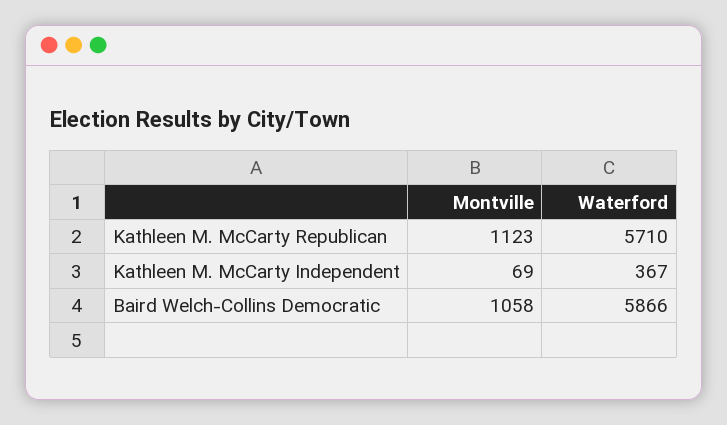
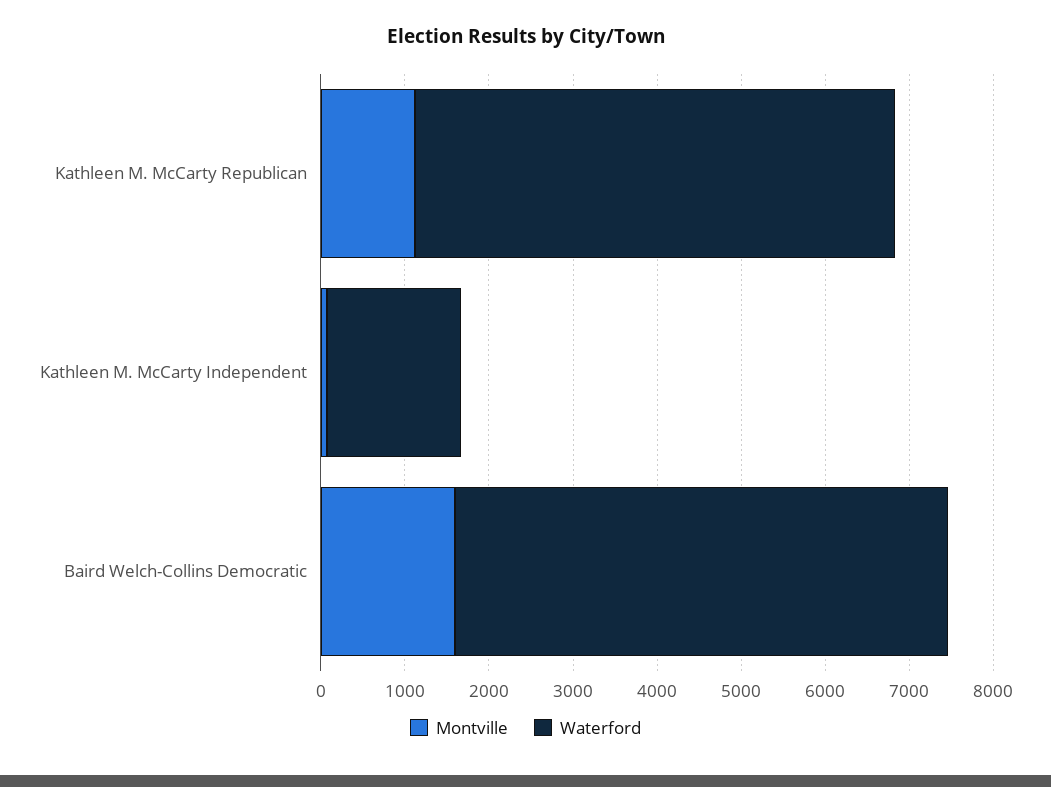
  {
    "Montville": {
      "Kathleen M. McCarty Republican": 1123,
      "Kathleen M. McCarty Independent": 69,
-     "Baird Welch-Collins Democratic": 1058
+     "Baird Welch-Collins Democratic": 1600
    },
    "Waterford": {
      "Kathleen M. McCarty Republican": 5710,
-     "Kathleen M. McCarty Independent": 367,
+     "Kathleen M. McCarty Independent": 1600,
      "Baird Welch-Collins Democratic": 5866
    }
  }

